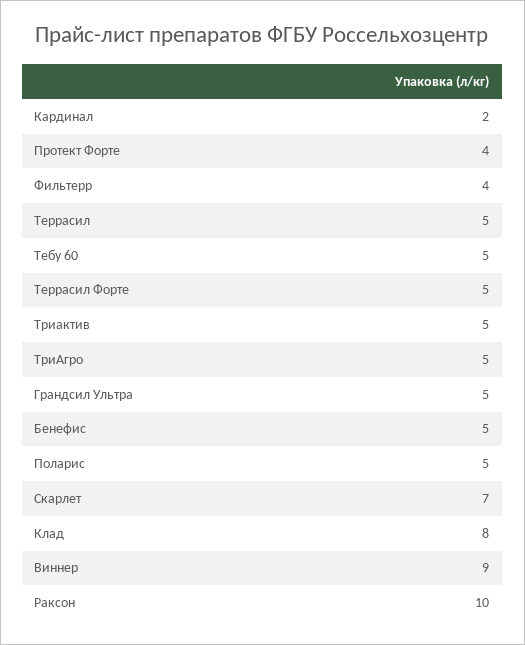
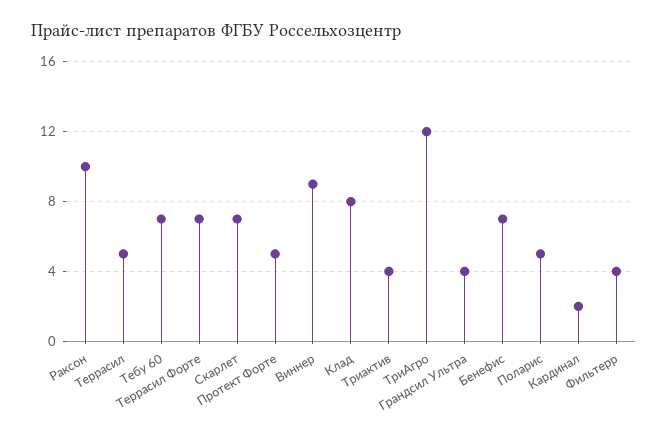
  {
    "Кардинал": 2,
-   "Протект Форте": 4,
+   "Протект Форте": 5,
    "Фильтерр": 4,
    "Террасил": 5,
-   "Тебу 60": 5,
+   "Тебу 60": 7,
-   "Террасил Форте": 5,
+   "Террасил Форте": 7,
-   "Триактив": 5,
+   "Триактив": 4,
-   "ТриАгро": 5,
+   "ТриАгро": 12,
-   "Грандсил Ультра": 5,
+   "Грандсил Ультра": 4,
-   "Бенефис": 5,
+   "Бенефис": 7,
    "Поларис": 5,
    "Скарлет": 7,
    "Клад": 8,
    "Виннер": 9,
    "Раксон": 10
  }

